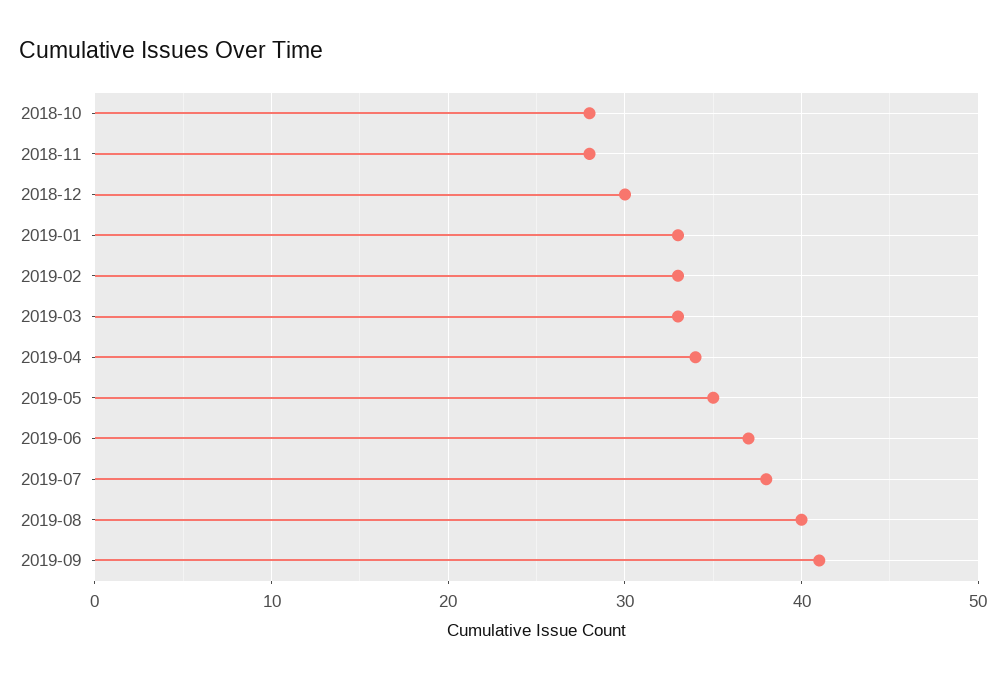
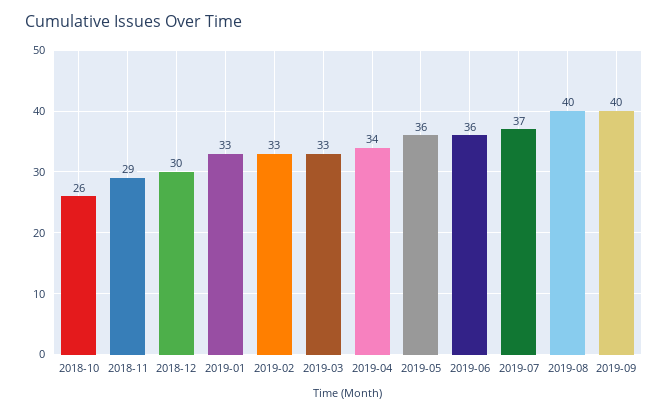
  {
-   "2018-10": 28,
+   "2018-10": 26,
-   "2018-11": 28,
+   "2018-11": 29,
    "2018-12": 30,
    "2019-01": 33,
    "2019-02": 33,
    "2019-03": 33,
    "2019-04": 34,
-   "2019-05": 35,
+   "2019-05": 36,
-   "2019-06": 37,
+   "2019-06": 36,
-   "2019-07": 38,
+   "2019-07": 37,
    "2019-08": 40,
-   "2019-09": 41
+   "2019-09": 40
  }

